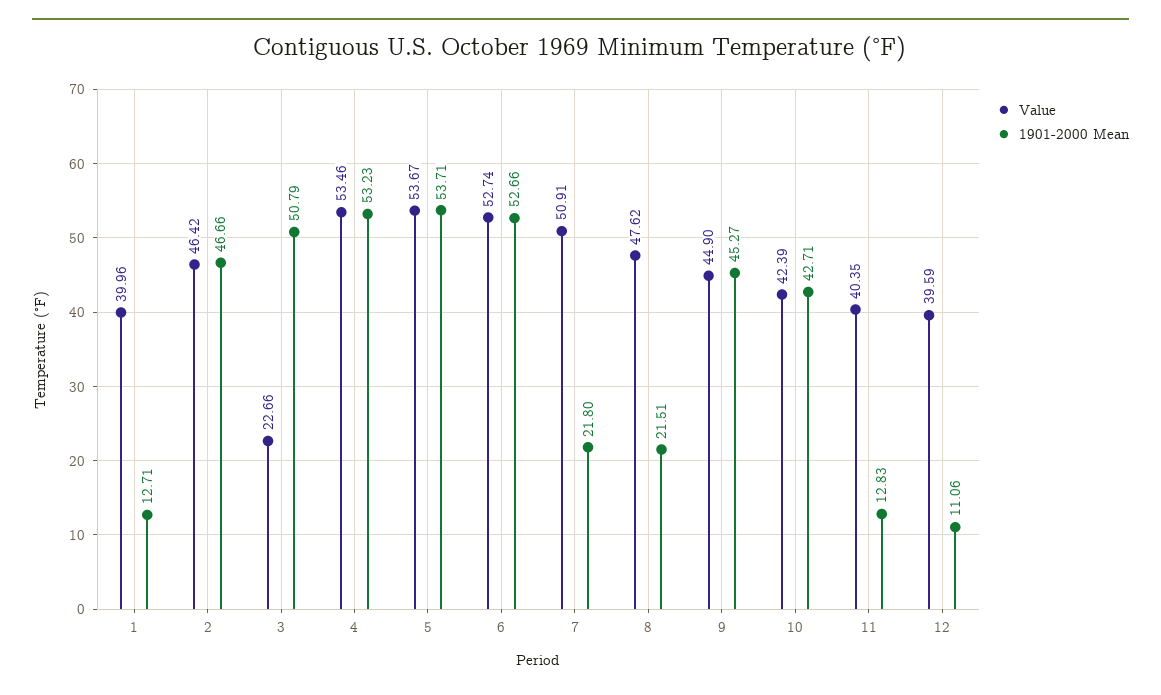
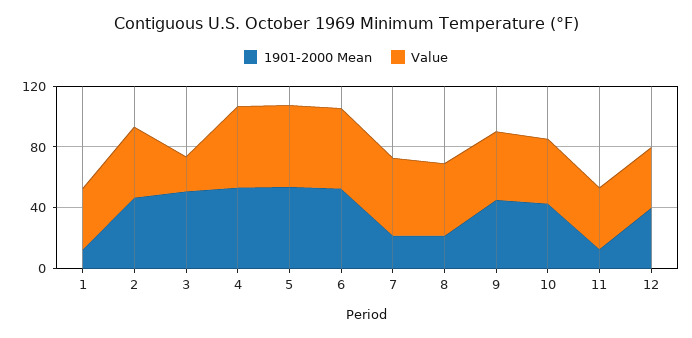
  {
    "Value": {
      "1": 39.96,
      "2": 46.42,
      "3": 22.66,
      "4": 53.46,
      "5": 53.67,
      "6": 52.74,
      "7": 50.91,
      "8": 47.62,
      "9": 44.9,
      "10": 42.39,
      "11": 40.35,
      "12": 39.59
    },
    "1901-2000 Mean": {
      "1": 12.71,
      "2": 46.66,
      "3": 50.79,
      "4": 53.23,
      "5": 53.71,
      "6": 52.66,
      "7": 21.8,
      "8": 21.51,
      "9": 45.27,
      "10": 42.71,
      "11": 12.83,
-     "12": 11.06
+     "12": 40
    }
  }

